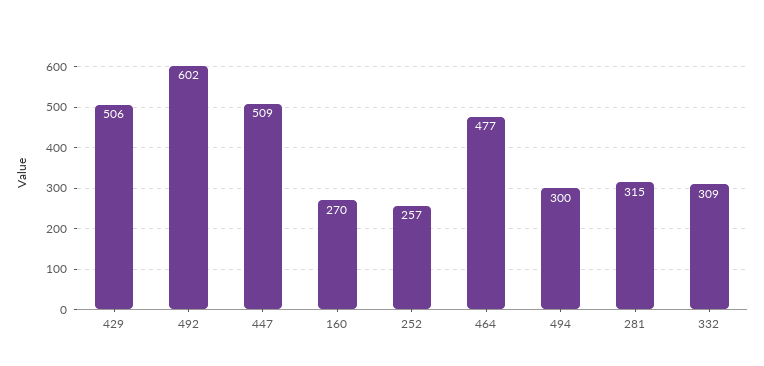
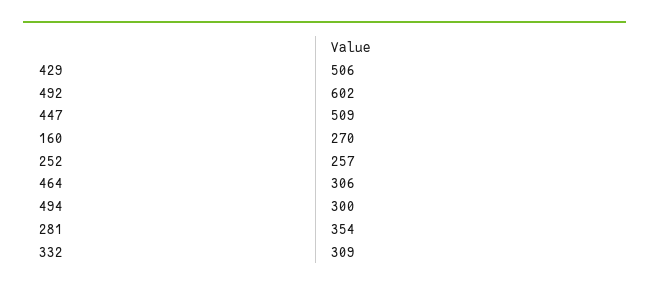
  {
    "429": 506,
    "492": 602,
    "447": 509,
    "160": 270,
    "252": 257,
-   "464": 477,
+   "464": 306,
    "494": 300,
-   "281": 315,
+   "281": 354,
    "332": 309
  }

